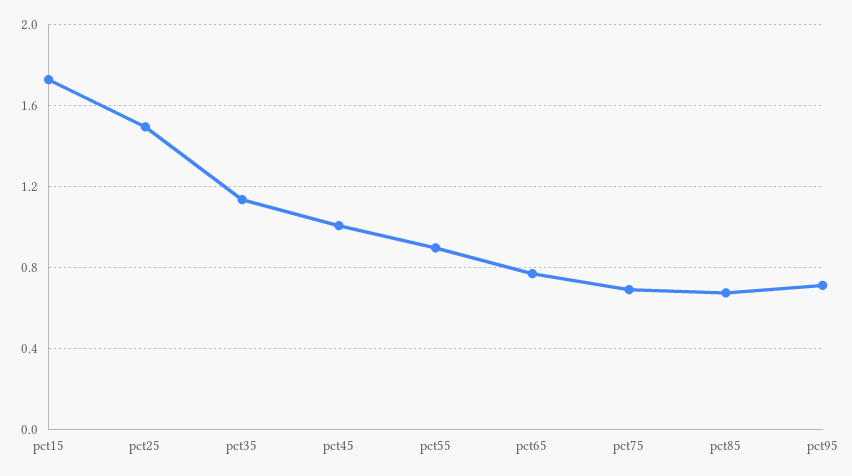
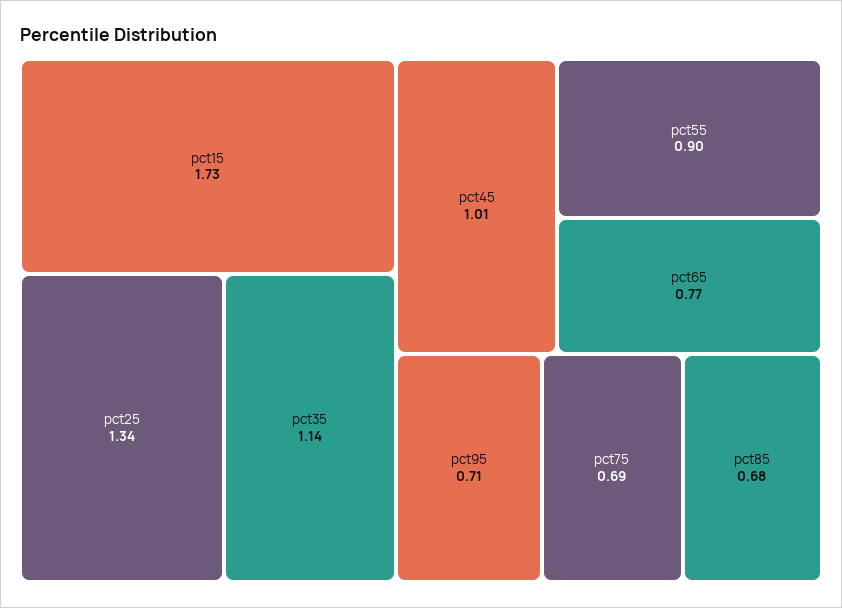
  {
    "pct15": 1.73,
-   "pct25": 1.5,
+   "pct25": 1.34,
    "pct35": 1.14,
    "pct45": 1.01,
    "pct55": 0.9,
    "pct65": 0.77,
    "pct75": 0.69,
    "pct85": 0.68,
    "pct95": 0.71
  }

